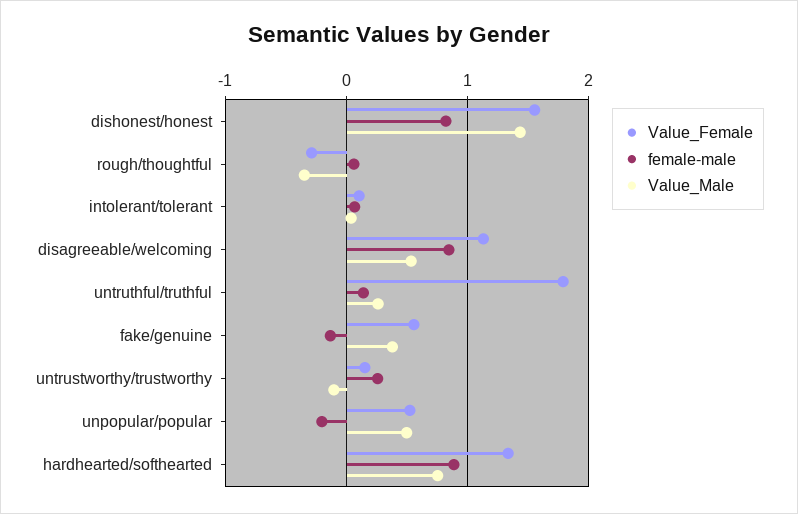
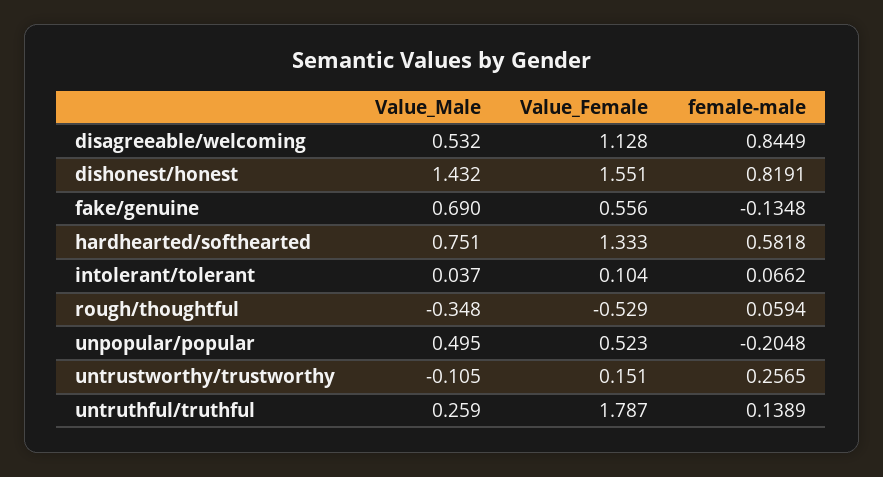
  {
    "Value_Female": {
      "dishonest/honest": 1.551,
-     "rough/thoughtful": -0.3,
+     "rough/thoughtful": -0.529,
      "intolerant/tolerant": 0.104,
      "disagreeable/welcoming": 1.128,
      "untruthful/truthful": 1.787,
      "fake/genuine": 0.556,
      "untrustworthy/trustworthy": 0.151,
      "unpopular/popular": 0.523,
      "hardhearted/softhearted": 1.333
    },
    "female-male": {
      "dishonest/honest": 0.8191,
      "rough/thoughtful": 0.0594,
      "intolerant/tolerant": 0.0662,
      "disagreeable/welcoming": 0.8449,
      "untruthful/truthful": 0.1389,
      "fake/genuine": -0.1348,
      "untrustworthy/trustworthy": 0.2565,
      "unpopular/popular": -0.2048,
-     "hardhearted/softhearted": 0.9
+     "hardhearted/softhearted": 0.5818
    },
    "Value_Male": {
      "dishonest/honest": 1.432,
      "rough/thoughtful": -0.348,
      "intolerant/tolerant": 0.037,
      "disagreeable/welcoming": 0.532,
      "untruthful/truthful": 0.259,
-     "fake/genuine": 0.4,
+     "fake/genuine": 0.69,
      "untrustworthy/trustworthy": -0.105,
      "unpopular/popular": 0.495,
      "hardhearted/softhearted": 0.751
    }
  }

